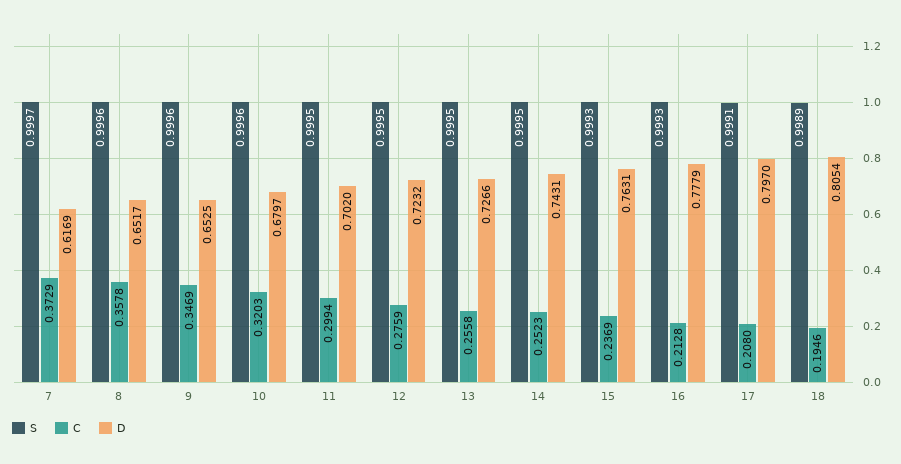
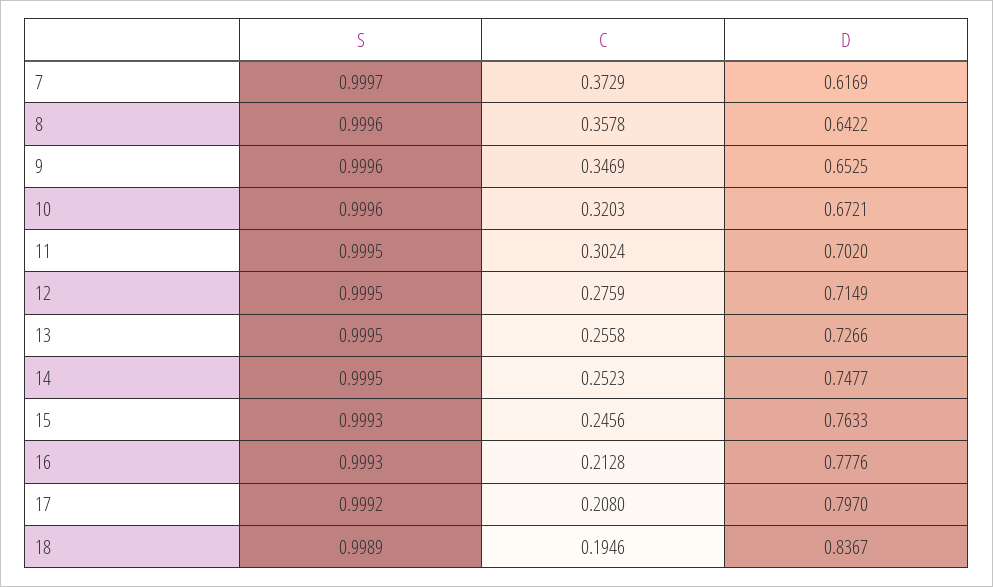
  {
    "S": {
      "7": 0.9997,
      "8": 0.9996,
      "9": 0.9996,
      "10": 0.9996,
      "11": 0.9995,
      "12": 0.9995,
      "13": 0.9995,
      "14": 0.9995,
      "15": 0.9993,
      "16": 0.9993,
-     "17": 0.9991,
+     "17": 0.9992,
      "18": 0.9989
    },
    "C": {
      "7": 0.3729,
      "8": 0.3578,
      "9": 0.3469,
      "10": 0.3203,
-     "11": 0.2994,
+     "11": 0.3024,
      "12": 0.2759,
      "13": 0.2558,
      "14": 0.2523,
-     "15": 0.2369,
+     "15": 0.2456,
      "16": 0.2128,
      "17": 0.208,
      "18": 0.1946
    },
    "D": {
      "7": 0.6169,
-     "8": 0.6517,
+     "8": 0.6422,
      "9": 0.6525,
-     "10": 0.6797,
+     "10": 0.6721,
      "11": 0.702,
-     "12": 0.7232,
+     "12": 0.7149,
      "13": 0.7266,
-     "14": 0.7431,
+     "14": 0.7477,
-     "15": 0.7631,
+     "15": 0.7633,
-     "16": 0.7779,
+     "16": 0.7776,
      "17": 0.797,
-     "18": 0.8054
+     "18": 0.8367
    }
  }

